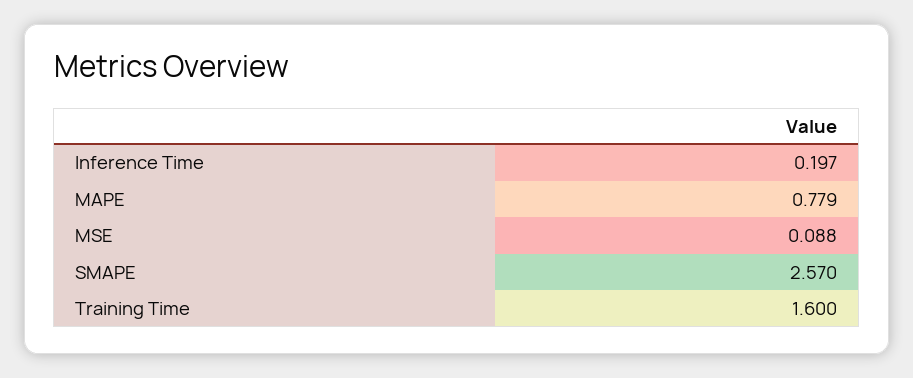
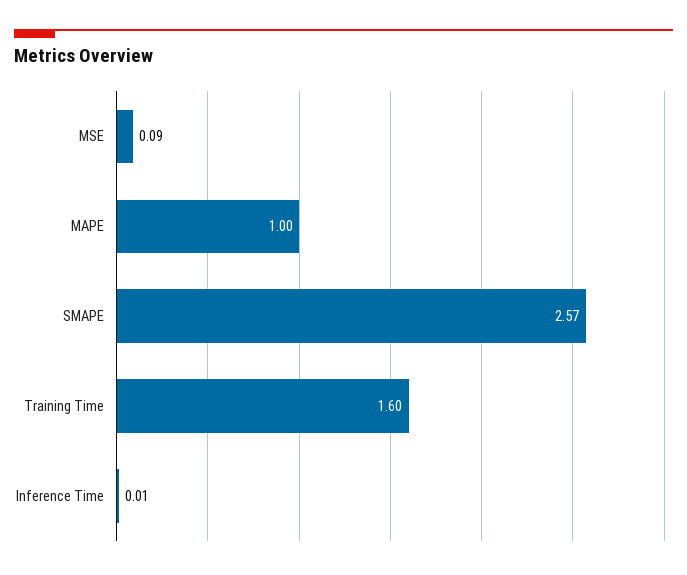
  {
-   "Inference Time": 0.197,
+   "Inference Time": 0.01,
-   "MAPE": 0.779,
+   "MAPE": 1,
    "MSE": 0.088,
    "SMAPE": 2.57,
    "Training Time": 1.6
  }

